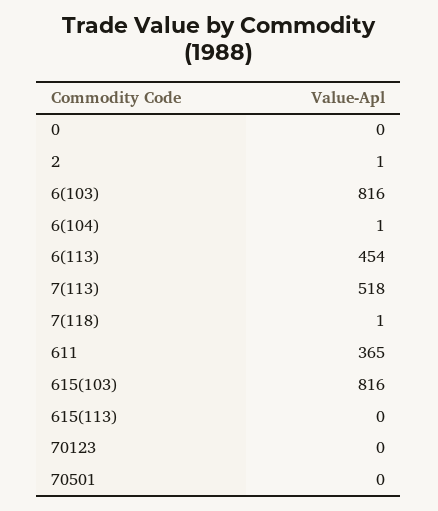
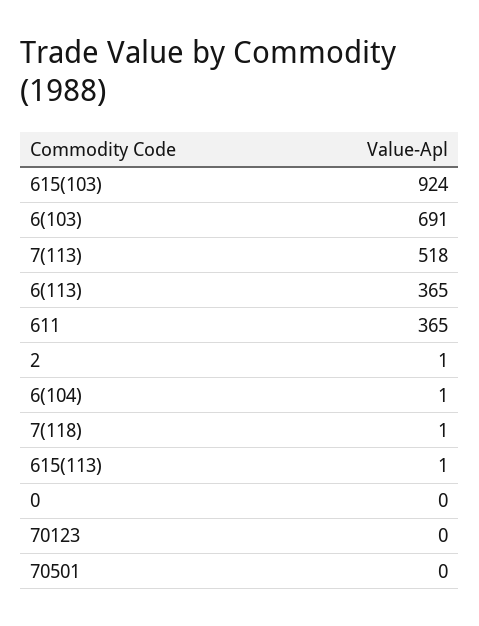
  {
    "0": 0,
    "2": 1,
-   "6(103)": 816,
+   "6(103)": 691,
    "6(104)": 1,
-   "6(113)": 454,
+   "6(113)": 365,
    "7(113)": 518,
    "7(118)": 1,
    "611": 365,
-   "615(103)": 816,
+   "615(103)": 924,
-   "615(113)": 0,
+   "615(113)": 1,
    "70123": 0,
    "70501": 0
  }

